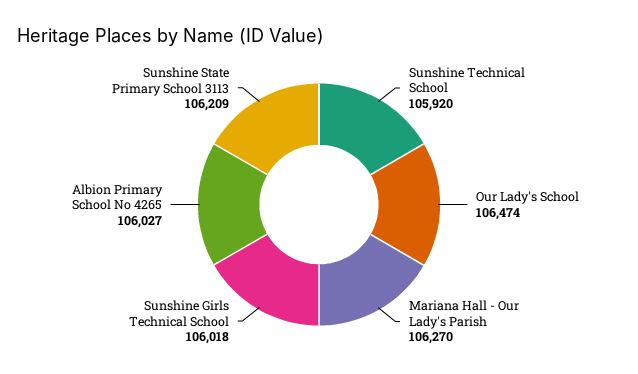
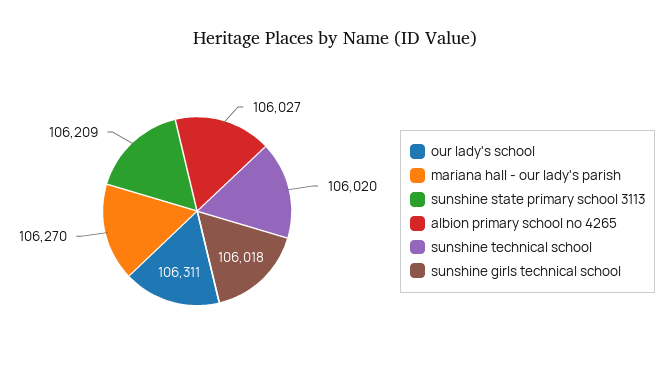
  {
-   "Sunshine Technical School": 105920,
+   "Sunshine Technical School": 106020,
-   "Our Lady's School": 106474,
+   "Our Lady's School": 106311,
    "Mariana Hall - Our Lady's Parish": 106270,
    "Sunshine Girls Technical School": 106018,
    "Albion Primary School No 4265": 106027,
    "Sunshine State Primary School 3113": 106209
  }

